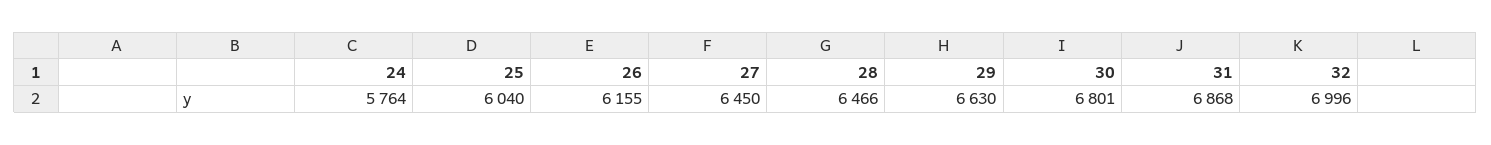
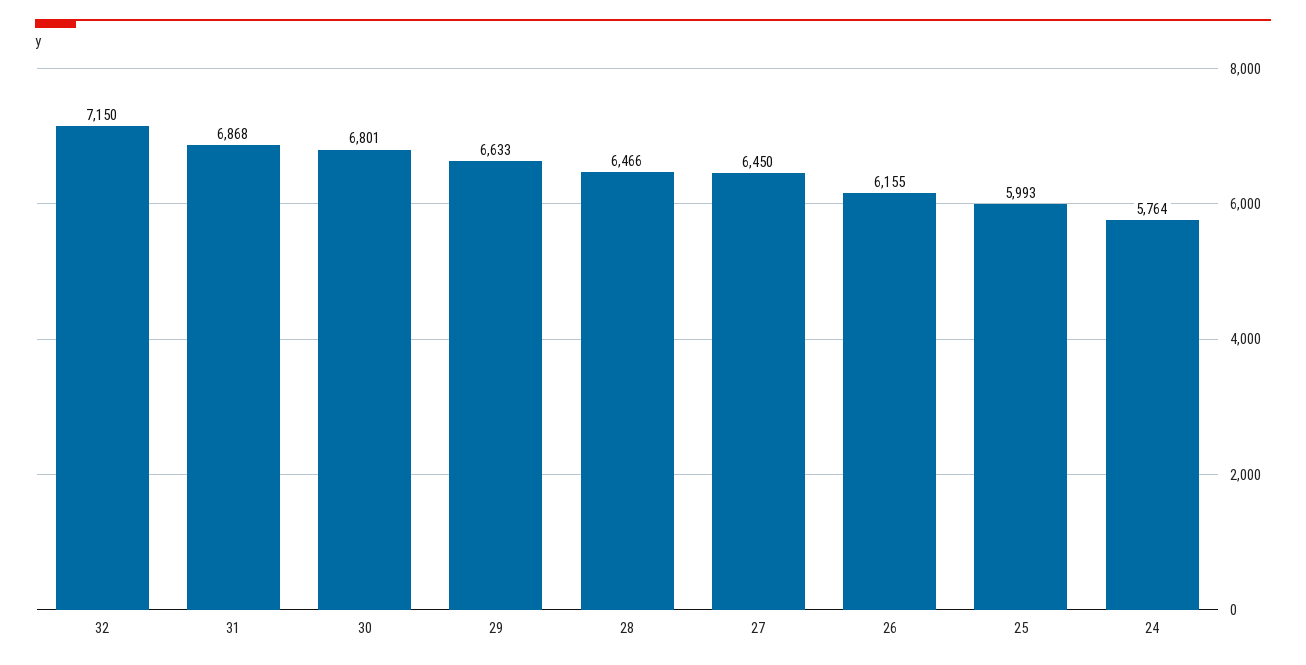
  {
    "24": 5764,
-   "25": 6040,
+   "25": 5993,
    "26": 6155,
    "27": 6450,
    "28": 6466,
-   "29": 6630,
+   "29": 6633,
    "30": 6801,
    "31": 6868,
-   "32": 6996
+   "32": 7150
  }

